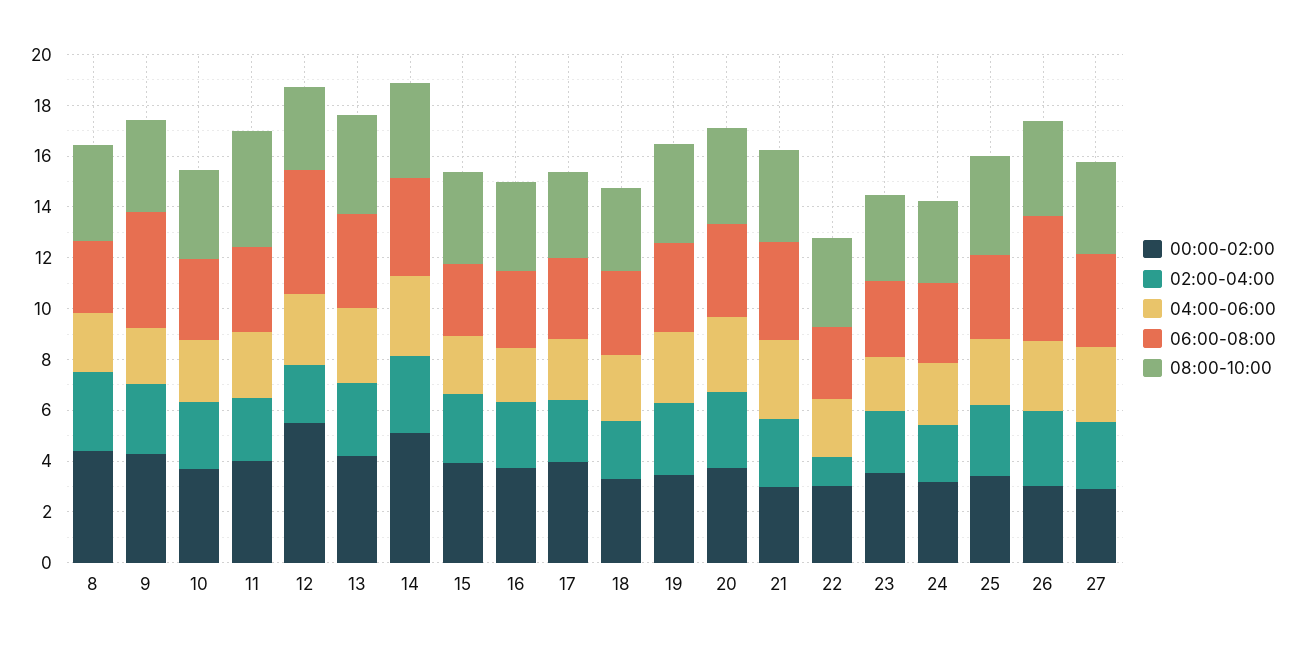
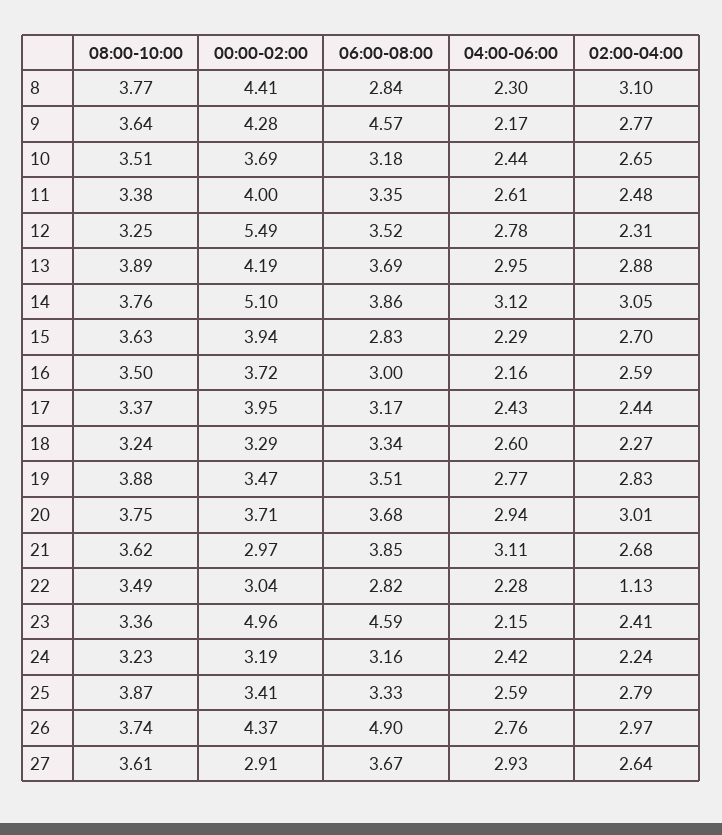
  {
    "00:00-02:00": {
      "8": 4.41,
      "9": 4.28,
      "10": 3.69,
      "11": 4,
      "12": 5.49,
      "13": 4.19,
      "14": 5.1,
      "15": 3.94,
      "16": 3.72,
      "17": 3.95,
      "18": 3.29,
      "19": 3.47,
      "20": 3.71,
      "21": 2.97,
      "22": 3.04,
-     "23": 3.5,
+     "23": 4.96,
      "24": 3.19,
      "25": 3.41,
-     "26": 3,
+     "26": 4.37,
      "27": 2.91
    },
    "02:00-04:00": {
      "8": 3.1,
      "9": 2.77,
      "10": 2.65,
      "11": 2.48,
      "12": 2.31,
      "13": 2.88,
      "14": 3.05,
      "15": 2.7,
      "16": 2.59,
      "17": 2.44,
      "18": 2.27,
      "19": 2.83,
      "20": 3.01,
      "21": 2.68,
      "22": 1.13,
      "23": 2.41,
      "24": 2.24,
      "25": 2.79,
      "26": 2.97,
      "27": 2.64
    },
    "04:00-06:00": {
      "8": 2.3,
      "9": 2.17,
      "10": 2.44,
      "11": 2.61,
      "12": 2.78,
      "13": 2.95,
      "14": 3.12,
      "15": 2.29,
      "16": 2.16,
      "17": 2.43,
      "18": 2.6,
      "19": 2.77,
      "20": 2.94,
      "21": 3.11,
      "22": 2.28,
      "23": 2.15,
      "24": 2.42,
      "25": 2.59,
      "26": 2.76,
      "27": 2.93
    },
    "06:00-08:00": {
      "8": 2.84,
      "9": 4.57,
      "10": 3.18,
      "11": 3.35,
-     "12": 5,
+     "12": 3.52,
      "13": 3.69,
      "14": 3.86,
      "15": 2.83,
      "16": 3,
      "17": 3.17,
      "18": 3.34,
      "19": 3.51,
      "20": 3.68,
      "21": 3.85,
      "22": 2.82,
-     "23": 3,
+     "23": 4.59,
      "24": 3.16,
      "25": 3.33,
      "26": 4.9,
      "27": 3.67
    },
    "08:00-10:00": {
      "8": 3.77,
      "9": 3.64,
      "10": 3.51,
-     "11": 4.5,
+     "11": 3.38,
      "12": 3.25,
      "13": 3.89,
      "14": 3.76,
      "15": 3.63,
      "16": 3.5,
      "17": 3.37,
      "18": 3.24,
      "19": 3.88,
      "20": 3.75,
      "21": 3.62,
      "22": 3.49,
      "23": 3.36,
      "24": 3.23,
      "25": 3.87,
      "26": 3.74,
      "27": 3.61
    }
  }

